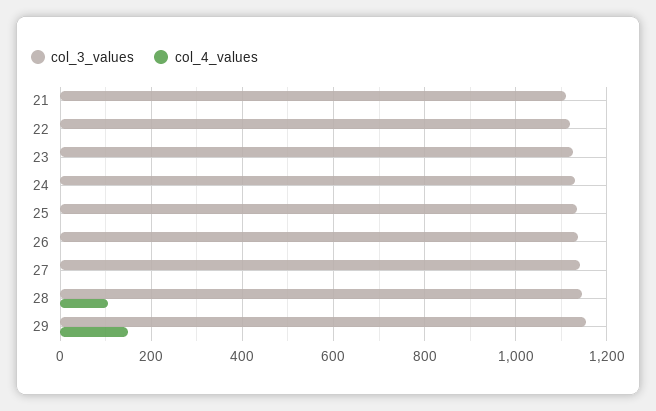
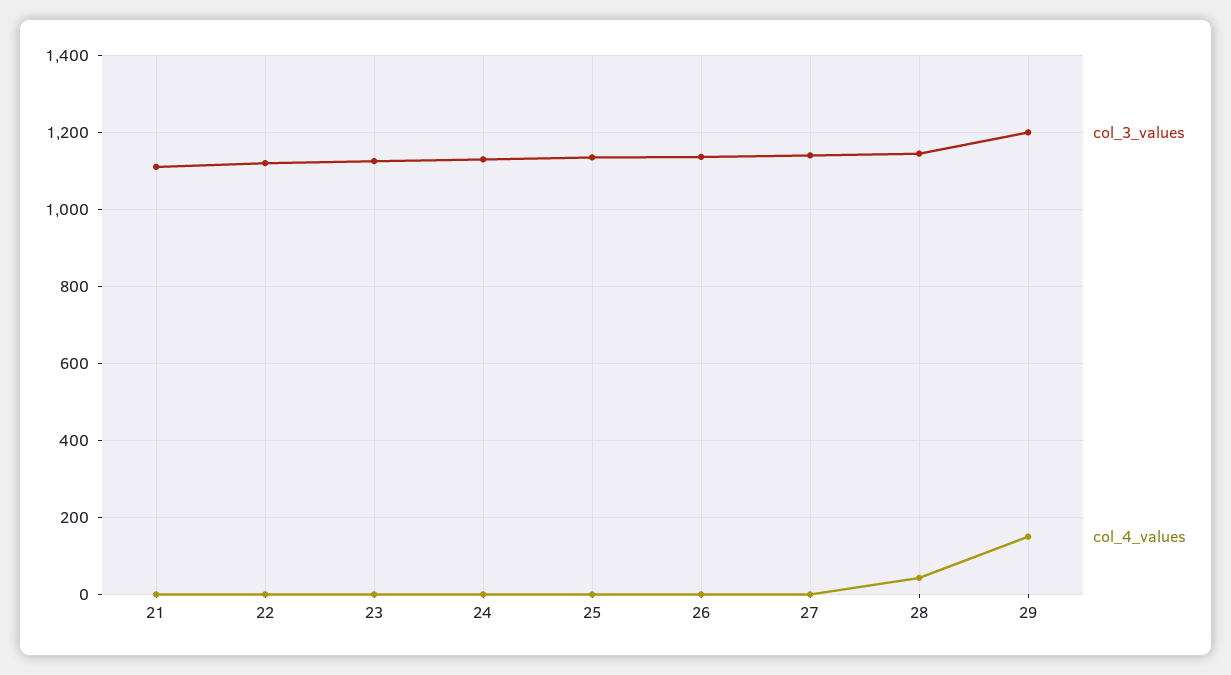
  {
    "col_3_values": {
      "21": 1120,
      "22": 1120,
      "23": 1120,
      "24": 1140,
      "25": 1140,
      "26": 1140,
      "27": 1140,
      "28": 1140,
-     "29": 1160
+     "29": 1200
    },
    "col_4_values": {
      "21": 0,
      "22": 0,
      "23": 0,
      "24": 0,
      "25": 0,
      "26": 0,
      "27": 0,
-     "28": 100,
+     "28": 40,
      "29": 160
    }
  }

